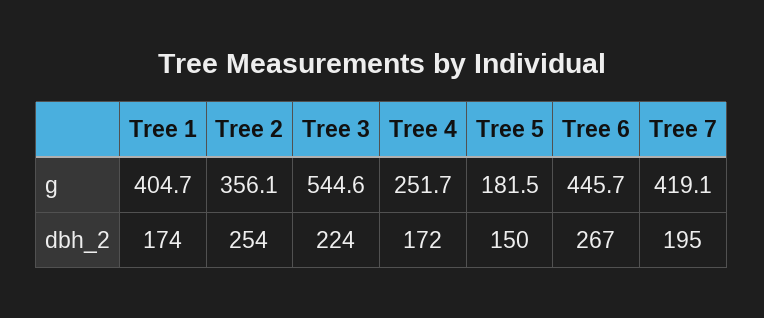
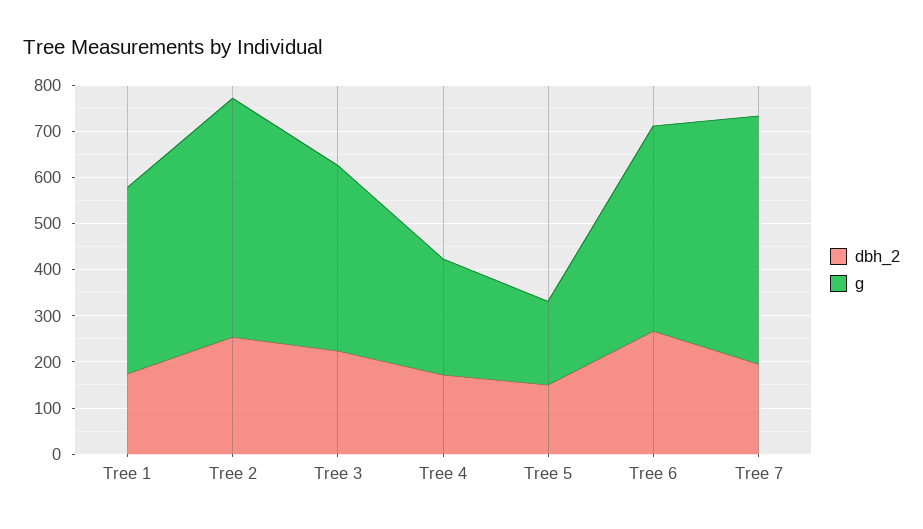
  {
    "g": {
      "Tree 1": 404.7,
-     "Tree 2": 356.1,
+     "Tree 2": 520,
-     "Tree 3": 544.6,
+     "Tree 3": 400,
      "Tree 4": 251.7,
      "Tree 5": 181.5,
      "Tree 6": 445.7,
-     "Tree 7": 419.1
+     "Tree 7": 540
    },
    "dbh_2": {
      "Tree 1": 174,
      "Tree 2": 254,
      "Tree 3": 224,
      "Tree 4": 172,
      "Tree 5": 150,
      "Tree 6": 267,
      "Tree 7": 195
    }
  }

